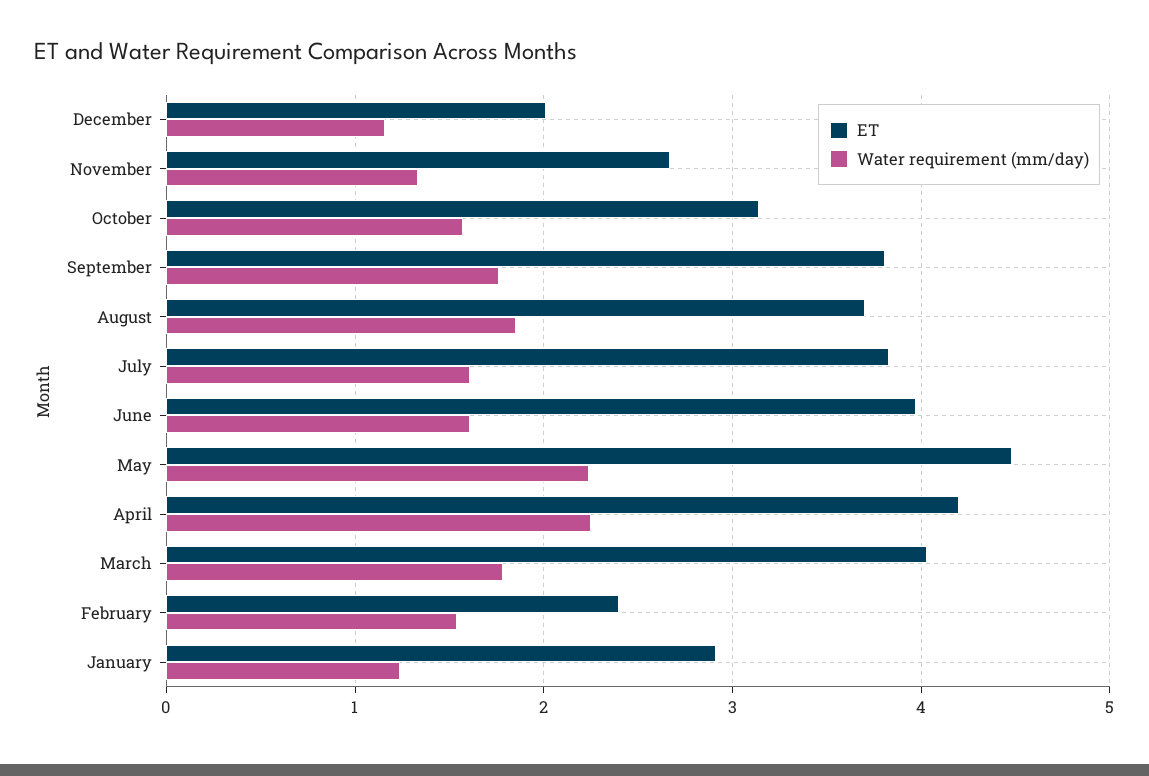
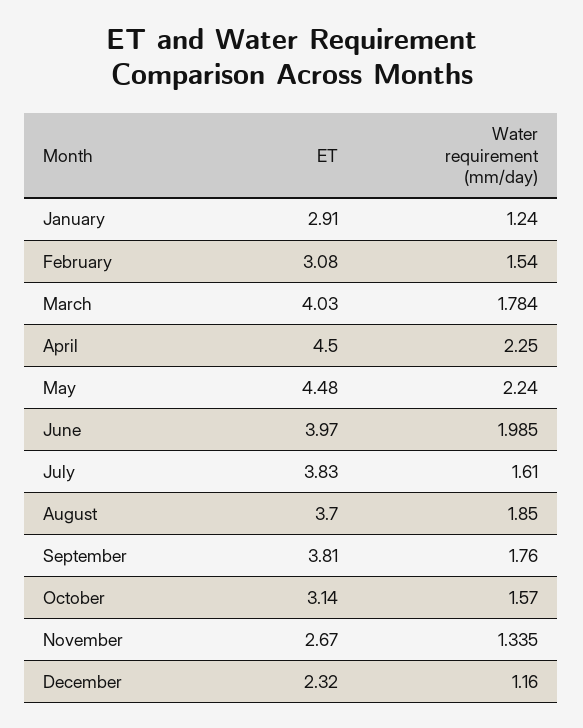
  {
    "ET": {
-     "December": 2,
+     "December": 2.32,
      "November": 2.67,
      "October": 3.14,
      "September": 3.81,
      "August": 3.7,
      "July": 3.83,
      "June": 3.97,
      "May": 4.48,
-     "April": 4.2,
+     "April": 4.5,
      "March": 4.03,
-     "February": 2.4,
+     "February": 3.08,
      "January": 2.91
    },
    "Water requirement (mm/day)": {
      "December": 1.16,
      "November": 1.335,
      "October": 1.57,
      "September": 1.76,
      "August": 1.85,
      "July": 1.61,
-     "June": 1.6,
+     "June": 1.985,
      "May": 2.24,
      "April": 2.25,
      "March": 1.784,
      "February": 1.54,
      "January": 1.24
    }
  }

